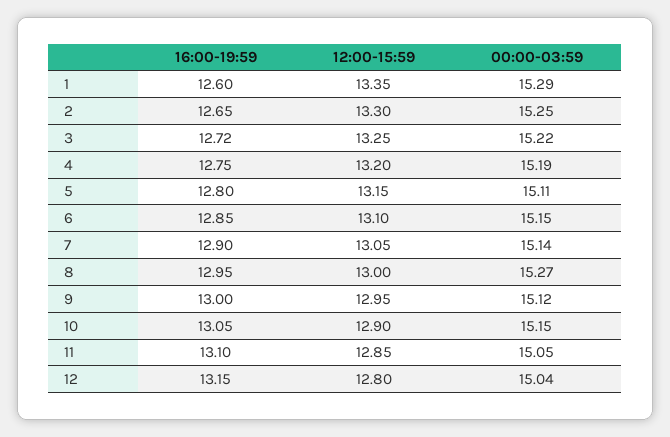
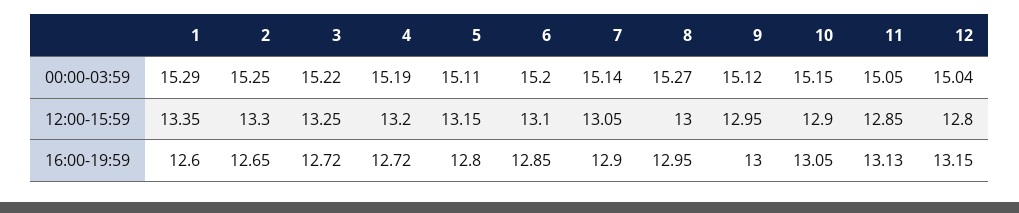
  {
    "16:00-19:59": {
      "1": 12.6,
      "2": 12.65,
      "3": 12.72,
-     "4": 12.75,
+     "4": 12.72,
      "5": 12.8,
      "6": 12.85,
      "7": 12.9,
      "8": 12.95,
      "9": 13,
      "10": 13.05,
-     "11": 13.1,
+     "11": 13.13,
      "12": 13.15
    },
    "12:00-15:59": {
      "1": 13.35,
      "2": 13.3,
      "3": 13.25,
      "4": 13.2,
      "5": 13.15,
      "6": 13.1,
      "7": 13.05,
      "8": 13,
      "9": 12.95,
      "10": 12.9,
      "11": 12.85,
      "12": 12.8
    },
    "00:00-03:59": {
      "1": 15.29,
      "2": 15.25,
      "3": 15.22,
      "4": 15.19,
      "5": 15.11,
-     "6": 15.15,
+     "6": 15.2,
      "7": 15.14,
      "8": 15.27,
      "9": 15.12,
      "10": 15.15,
      "11": 15.05,
      "12": 15.04
    }
  }

